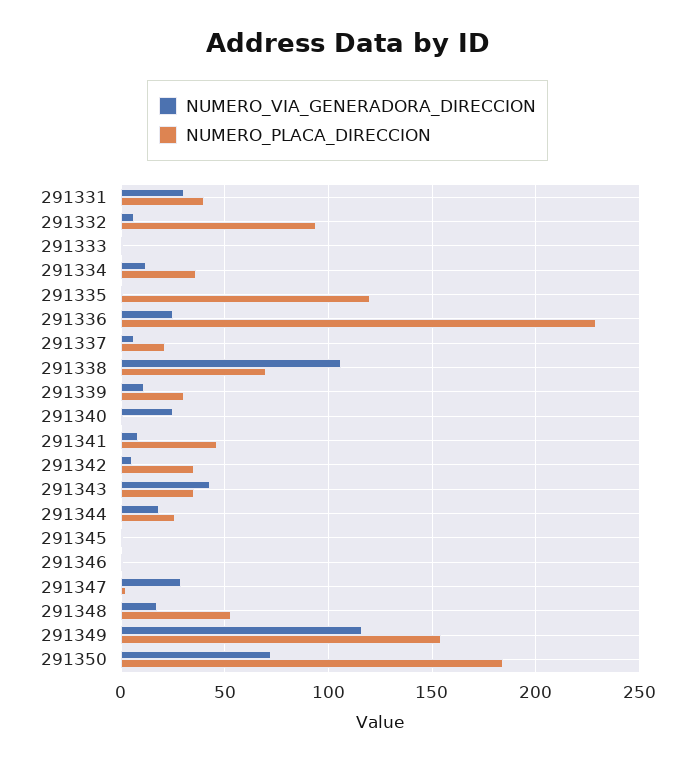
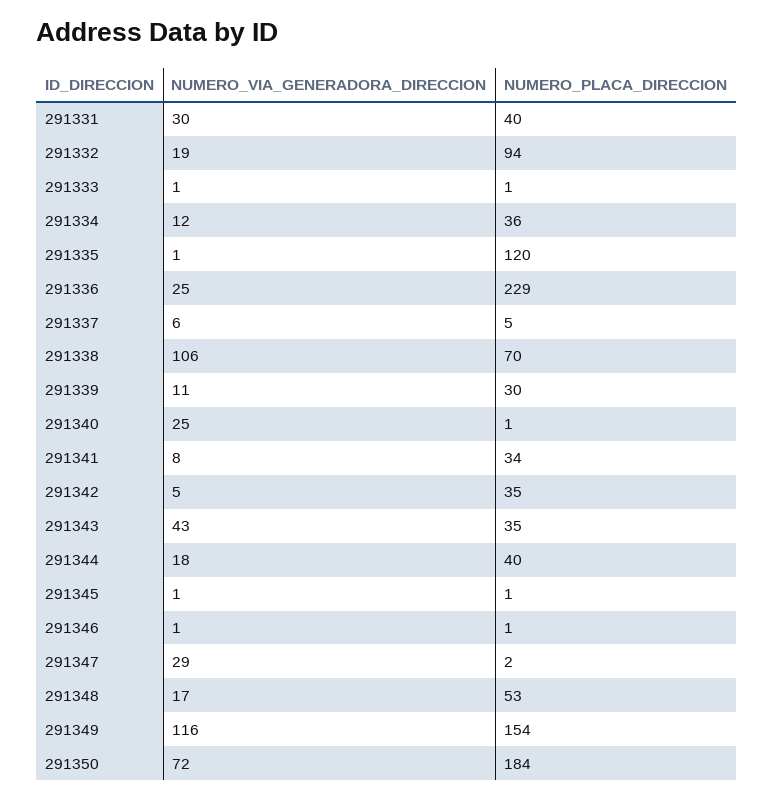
  {
    "NUMERO_VIA_GENERADORA_DIRECCION": {
      "291331": 30,
-     "291332": 5,
+     "291332": 19,
      "291333": 1,
      "291334": 12,
      "291335": 1,
      "291336": 25,
      "291337": 6,
      "291338": 106,
      "291339": 11,
      "291340": 25,
      "291341": 8,
      "291342": 5,
      "291343": 43,
      "291344": 18,
      "291345": 1,
      "291346": 1,
      "291347": 29,
      "291348": 17,
      "291349": 116,
      "291350": 72
    },
    "NUMERO_PLACA_DIRECCION": {
      "291331": 40,
      "291332": 94,
      "291333": 1,
      "291334": 36,
      "291335": 120,
      "291336": 229,
-     "291337": 20,
+     "291337": 5,
      "291338": 70,
      "291339": 30,
      "291340": 1,
-     "291341": 45,
+     "291341": 34,
      "291342": 35,
      "291343": 35,
-     "291344": 25,
+     "291344": 40,
      "291345": 1,
      "291346": 1,
      "291347": 2,
      "291348": 53,
      "291349": 154,
      "291350": 184
    }
  }

